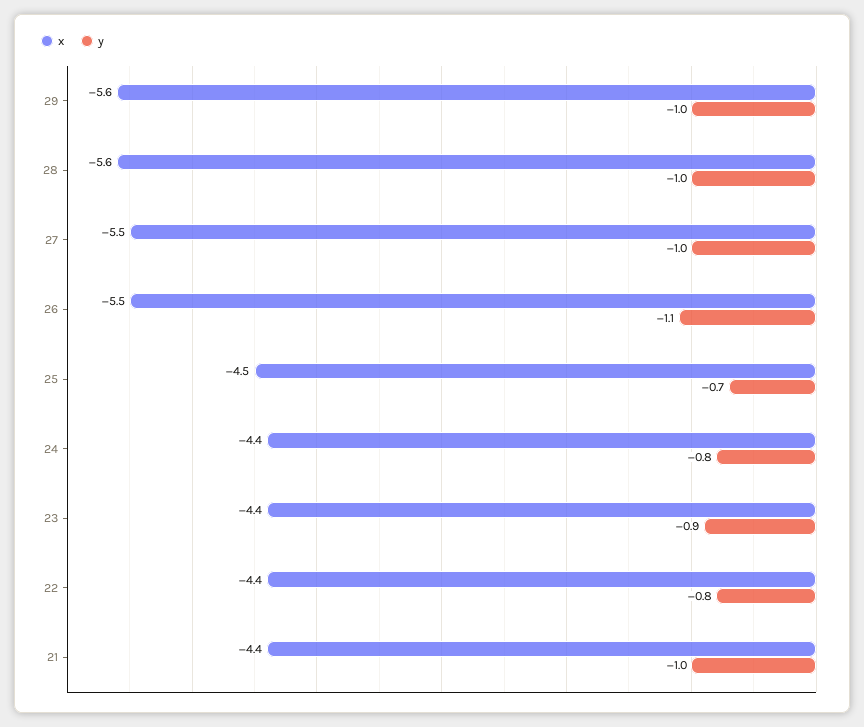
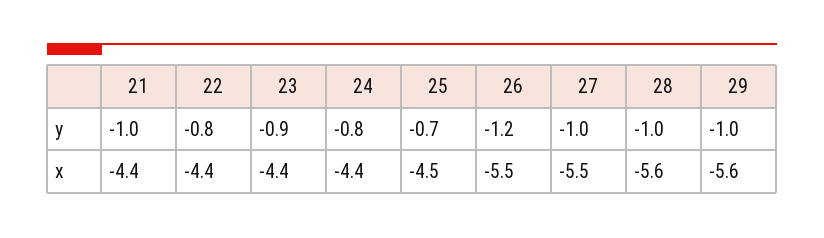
  {
    "x": {
      "29": -5.6,
      "28": -5.6,
      "27": -5.5,
      "26": -5.5,
      "25": -4.5,
      "24": -4.4,
      "23": -4.4,
      "22": -4.4,
      "21": -4.4
    },
    "y": {
      "29": -1,
      "28": -1,
      "27": -1,
-     "26": -1.1,
+     "26": -1.2,
      "25": -0.7,
      "24": -0.8,
      "23": -0.9,
      "22": -0.8,
      "21": -1
    }
  }

